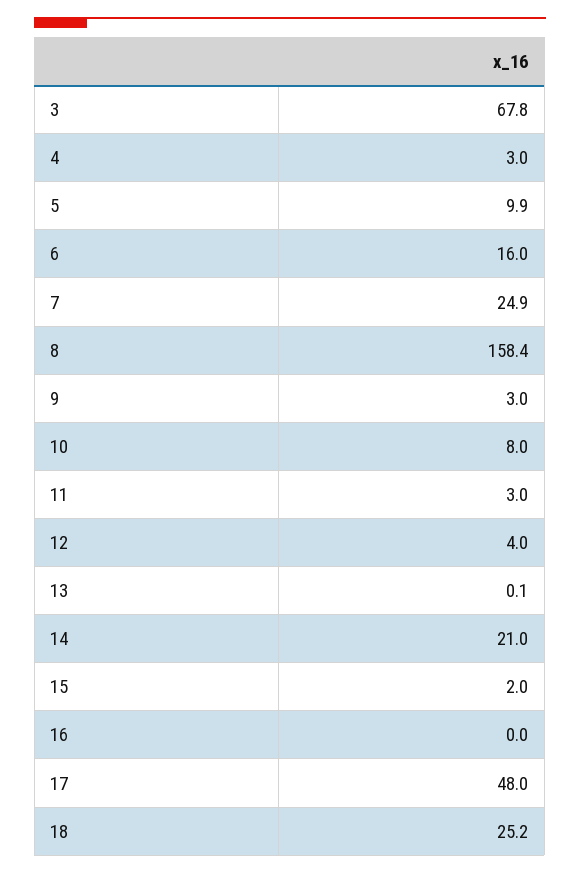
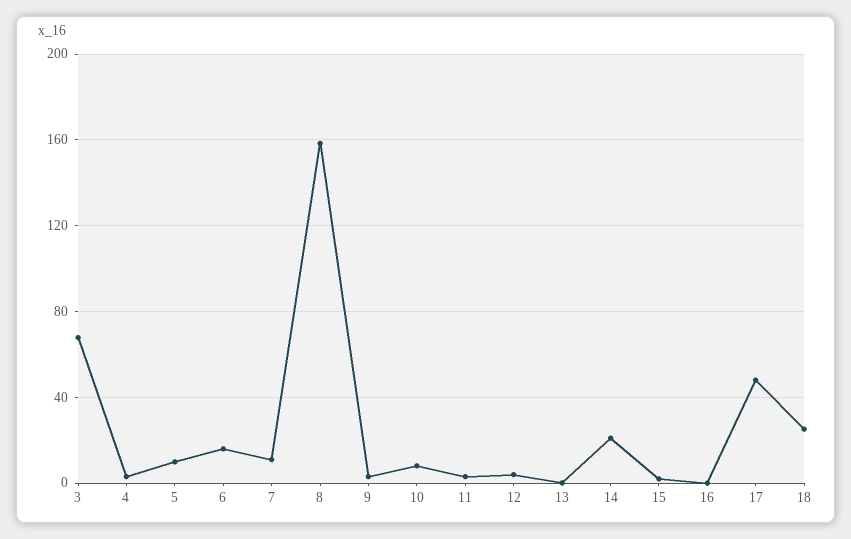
  {
    "3": 67.8,
    "4": 3,
    "5": 9.9,
    "6": 16,
-   "7": 24.9,
+   "7": 10,
    "8": 158.4,
    "9": 3,
    "10": 8,
    "11": 3,
    "12": 4,
    "13": 0.1,
    "14": 21,
    "15": 2,
    "16": 0,
    "17": 48,
    "18": 25.2
  }

